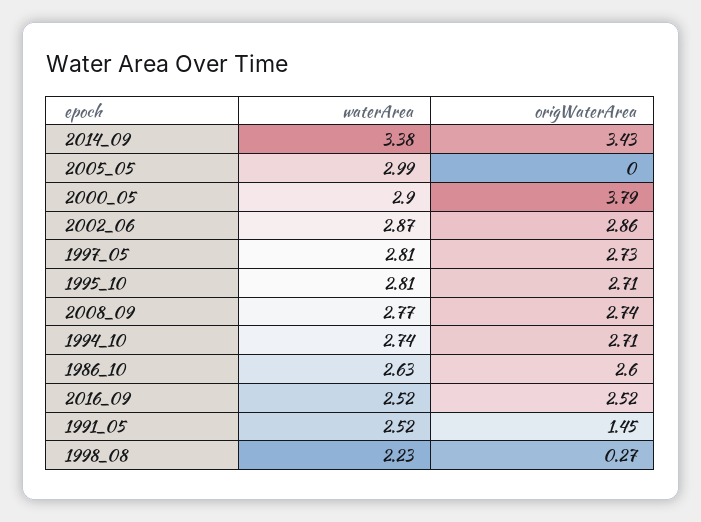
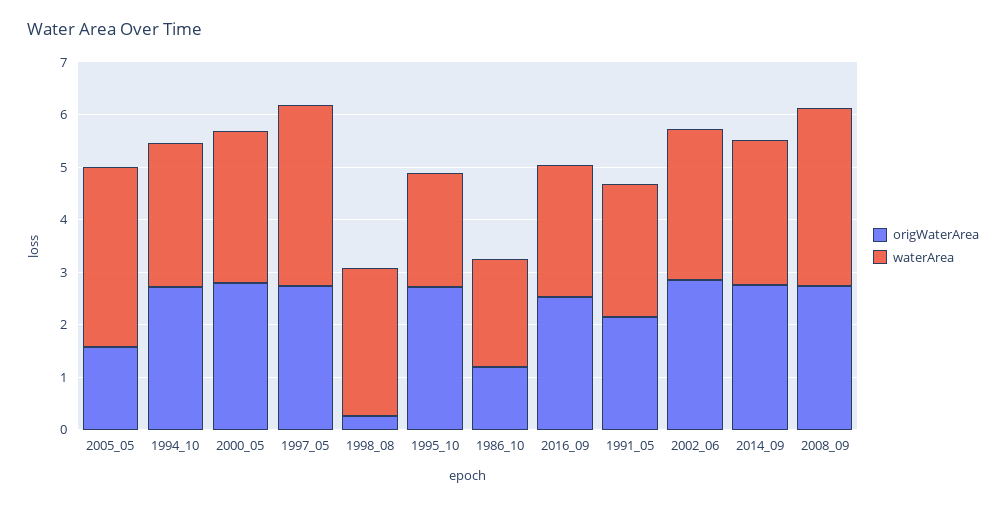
  {
    "waterArea": {
-     "2014_09": 3.38,
+     "2014_09": 2.8,
-     "2005_05": 2.99,
+     "2005_05": 3.4,
      "2000_05": 2.9,
      "2002_06": 2.87,
-     "1997_05": 2.81,
+     "1997_05": 3.4,
-     "1995_10": 2.81,
+     "1995_10": 2.2,
-     "2008_09": 2.77,
+     "2008_09": 3.4,
      "1994_10": 2.74,
-     "1986_10": 2.63,
+     "1986_10": 2,
      "2016_09": 2.52,
      "1991_05": 2.52,
-     "1998_08": 2.23
+     "1998_08": 2.8
    },
    "origWaterArea": {
-     "2014_09": 3.43,
+     "2014_09": 2.8,
-     "2005_05": 0,
+     "2005_05": 1.6,
-     "2000_05": 3.79,
+     "2000_05": 2.8,
      "2002_06": 2.86,
      "1997_05": 2.73,
      "1995_10": 2.71,
      "2008_09": 2.74,
      "1994_10": 2.71,
-     "1986_10": 2.6,
+     "1986_10": 1.2,
      "2016_09": 2.52,
-     "1991_05": 1.45,
+     "1991_05": 2.2,
      "1998_08": 0.27
    }
  }

